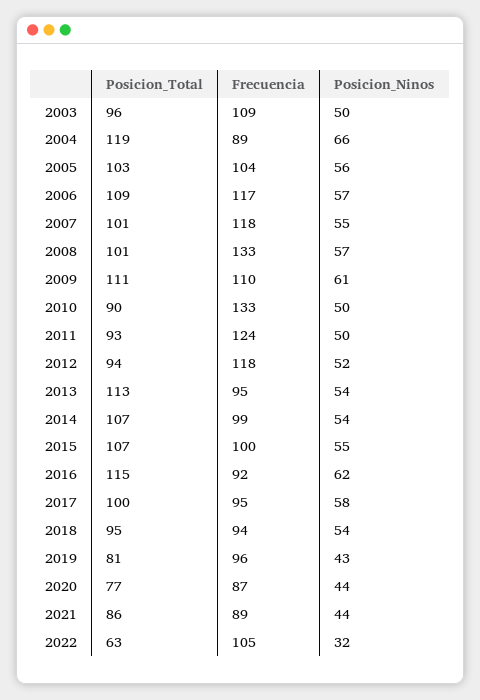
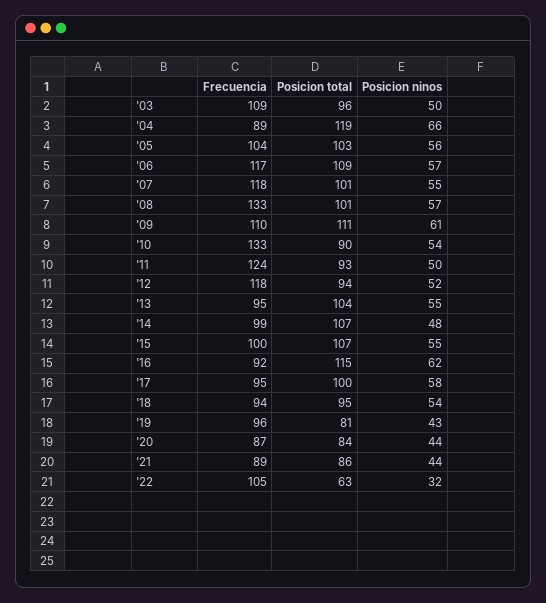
  {
    "Posicion_Total": {
      "2003": 96,
      "2004": 119,
      "2005": 103,
      "2006": 109,
      "2007": 101,
      "2008": 101,
      "2009": 111,
      "2010": 90,
      "2011": 93,
      "2012": 94,
-     "2013": 113,
+     "2013": 104,
      "2014": 107,
      "2015": 107,
      "2016": 115,
      "2017": 100,
      "2018": 95,
      "2019": 81,
-     "2020": 77,
+     "2020": 84,
      "2021": 86,
      "2022": 63
    },
    "Frecuencia": {
      "2003": 109,
      "2004": 89,
      "2005": 104,
      "2006": 117,
      "2007": 118,
      "2008": 133,
      "2009": 110,
      "2010": 133,
      "2011": 124,
      "2012": 118,
      "2013": 95,
      "2014": 99,
      "2015": 100,
      "2016": 92,
      "2017": 95,
      "2018": 94,
      "2019": 96,
      "2020": 87,
      "2021": 89,
      "2022": 105
    },
    "Posicion_Ninos": {
      "2003": 50,
      "2004": 66,
      "2005": 56,
      "2006": 57,
      "2007": 55,
      "2008": 57,
      "2009": 61,
-     "2010": 50,
+     "2010": 54,
      "2011": 50,
      "2012": 52,
-     "2013": 54,
+     "2013": 55,
-     "2014": 54,
+     "2014": 48,
      "2015": 55,
      "2016": 62,
      "2017": 58,
      "2018": 54,
      "2019": 43,
      "2020": 44,
      "2021": 44,
      "2022": 32
    }
  }

